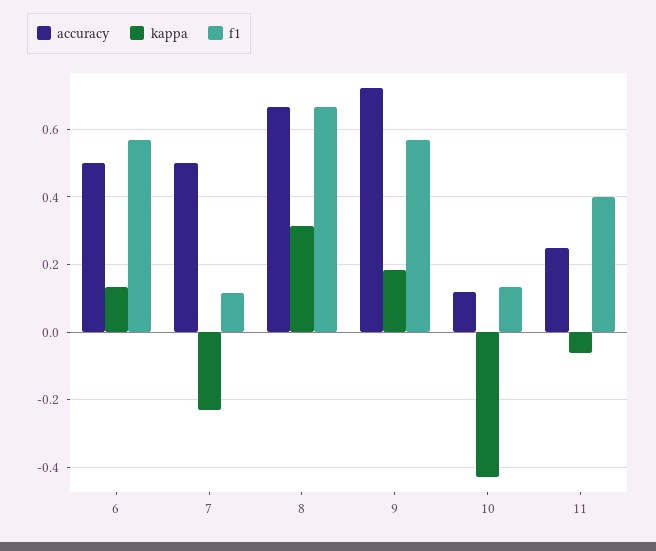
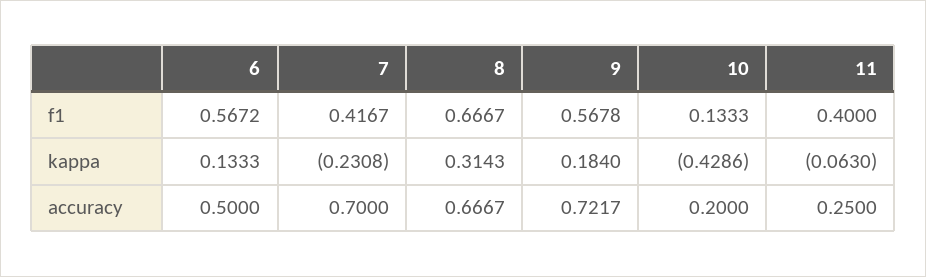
  {
    "accuracy": {
      "6": 0.5,
-     "7": 0.5,
+     "7": 0.7,
      "8": 0.6667,
      "9": 0.7217,
-     "10": 0.12,
+     "10": 0.2,
      "11": 0.25
    },
    "kappa": {
      "6": 0.1333,
      "7": -0.2308,
      "8": 0.3143,
      "9": 0.184,
      "10": -0.4286,
      "11": -0.063
    },
    "f1": {
      "6": 0.5672,
-     "7": 0.12,
+     "7": 0.4167,
      "8": 0.6667,
      "9": 0.5678,
      "10": 0.1333,
      "11": 0.4
    }
  }

